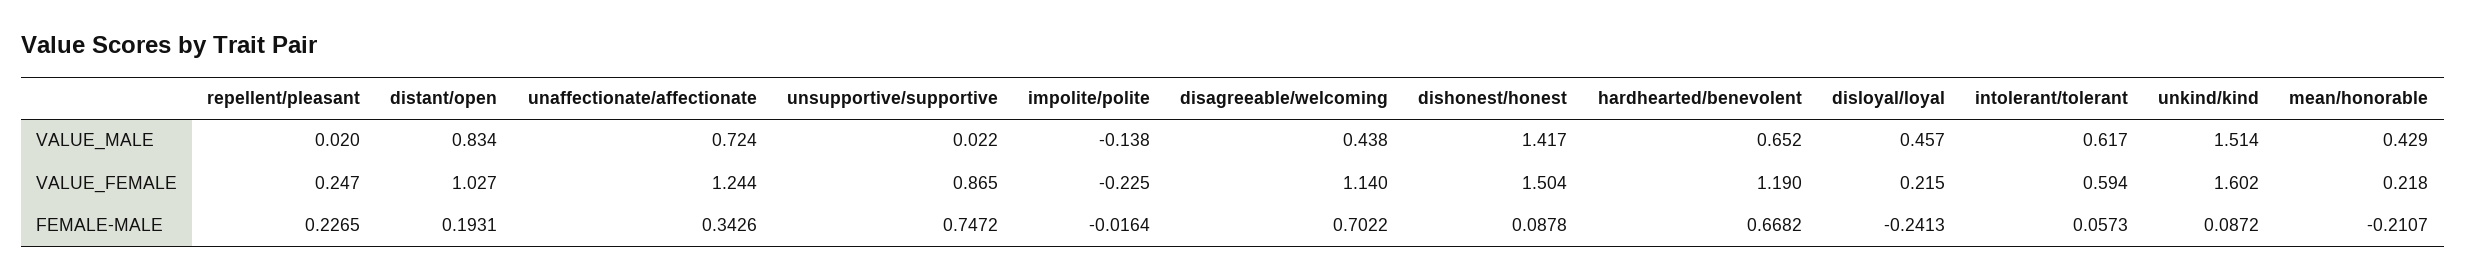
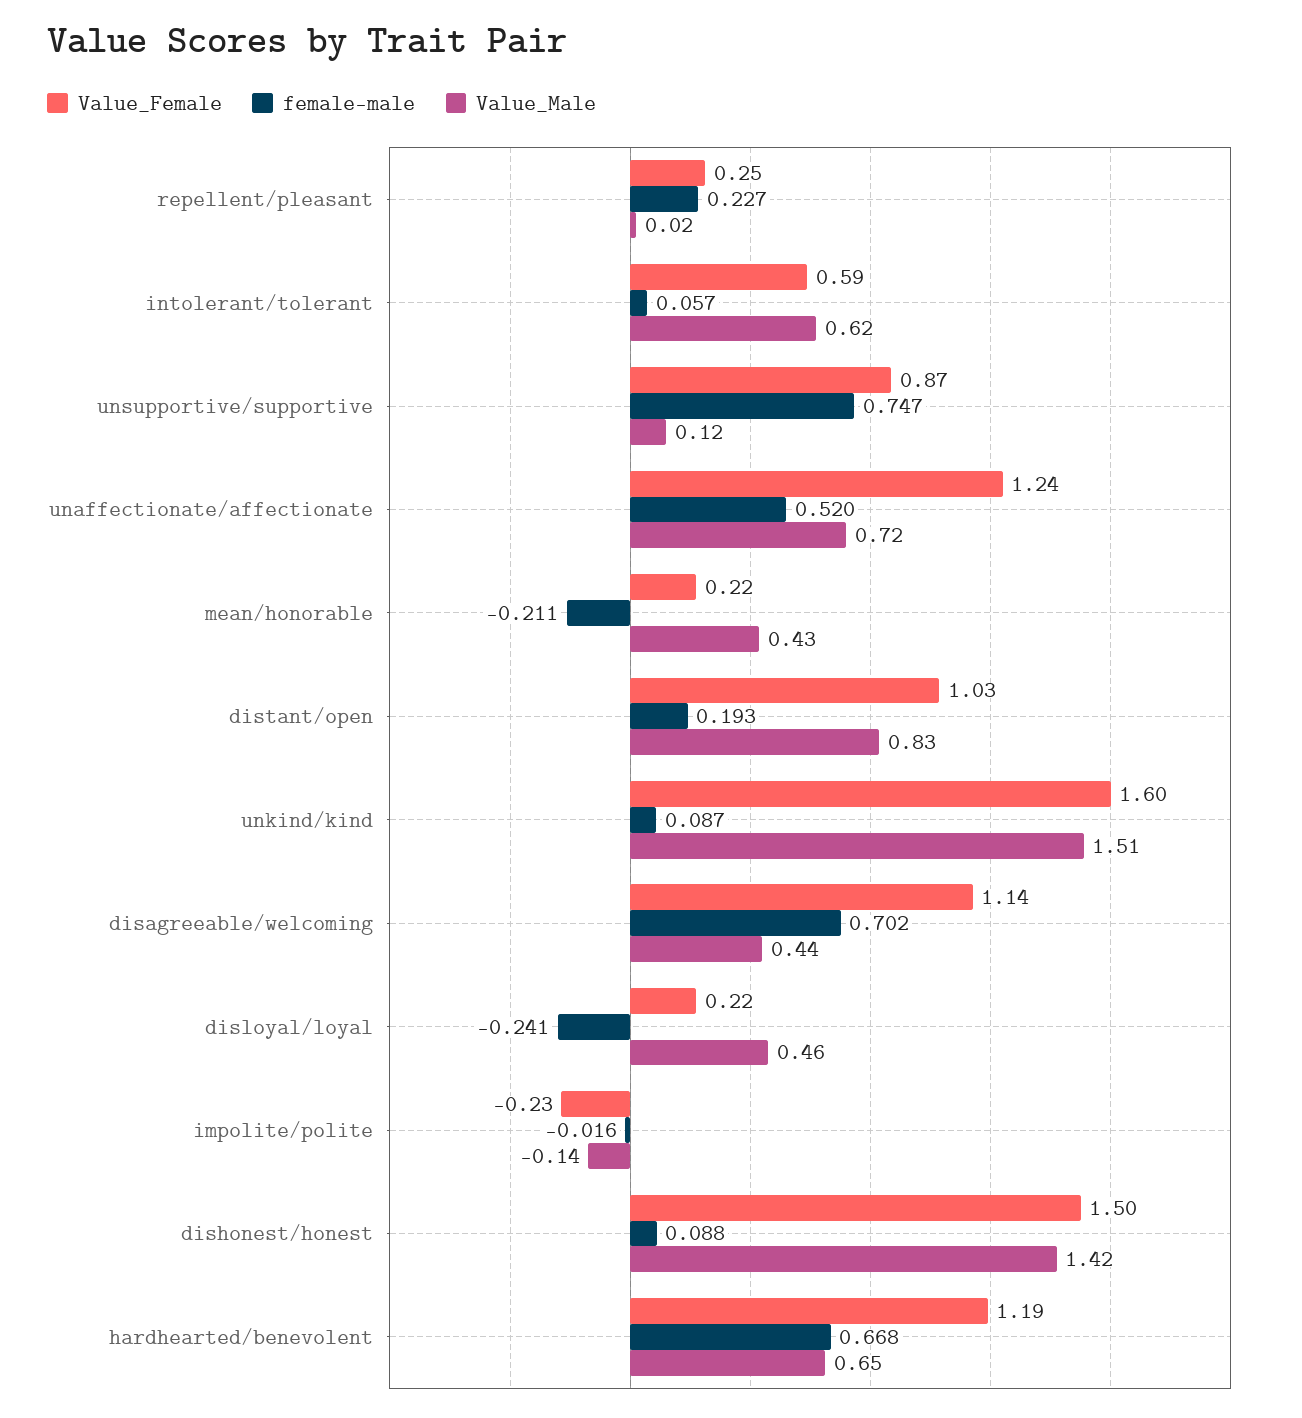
  {
    "VALUE_MALE": {
      "repellent/pleasant": 0.02,
      "distant/open": 0.834,
      "unaffectionate/affectionate": 0.724,
-     "unsupportive/supportive": 0.022,
+     "unsupportive/supportive": 0.12,
      "impolite/polite": -0.138,
      "disagreeable/welcoming": 0.438,
      "dishonest/honest": 1.417,
      "hardhearted/benevolent": 0.652,
      "disloyal/loyal": 0.457,
      "intolerant/tolerant": 0.617,
      "unkind/kind": 1.514,
      "mean/honorable": 0.429
    },
    "VALUE_FEMALE": {
      "repellent/pleasant": 0.247,
      "distant/open": 1.027,
      "unaffectionate/affectionate": 1.244,
      "unsupportive/supportive": 0.865,
      "impolite/polite": -0.225,
      "disagreeable/welcoming": 1.14,
      "dishonest/honest": 1.504,
      "hardhearted/benevolent": 1.19,
      "disloyal/loyal": 0.215,
      "intolerant/tolerant": 0.594,
      "unkind/kind": 1.602,
      "mean/honorable": 0.218
    },
    "FEMALE-MALE": {
      "repellent/pleasant": 0.2265,
      "distant/open": 0.1931,
-     "unaffectionate/affectionate": 0.3426,
+     "unaffectionate/affectionate": 0.52,
      "unsupportive/supportive": 0.7472,
      "impolite/polite": -0.0164,
      "disagreeable/welcoming": 0.7022,
      "dishonest/honest": 0.0878,
      "hardhearted/benevolent": 0.6682,
      "disloyal/loyal": -0.2413,
      "intolerant/tolerant": 0.0573,
      "unkind/kind": 0.0872,
      "mean/honorable": -0.2107
    }
  }

